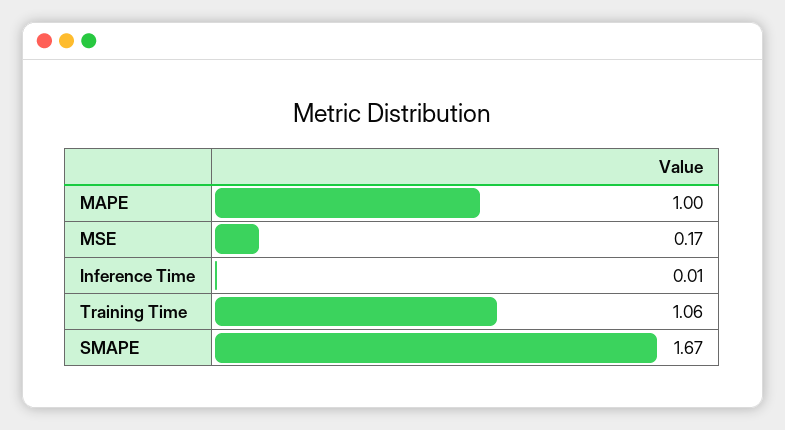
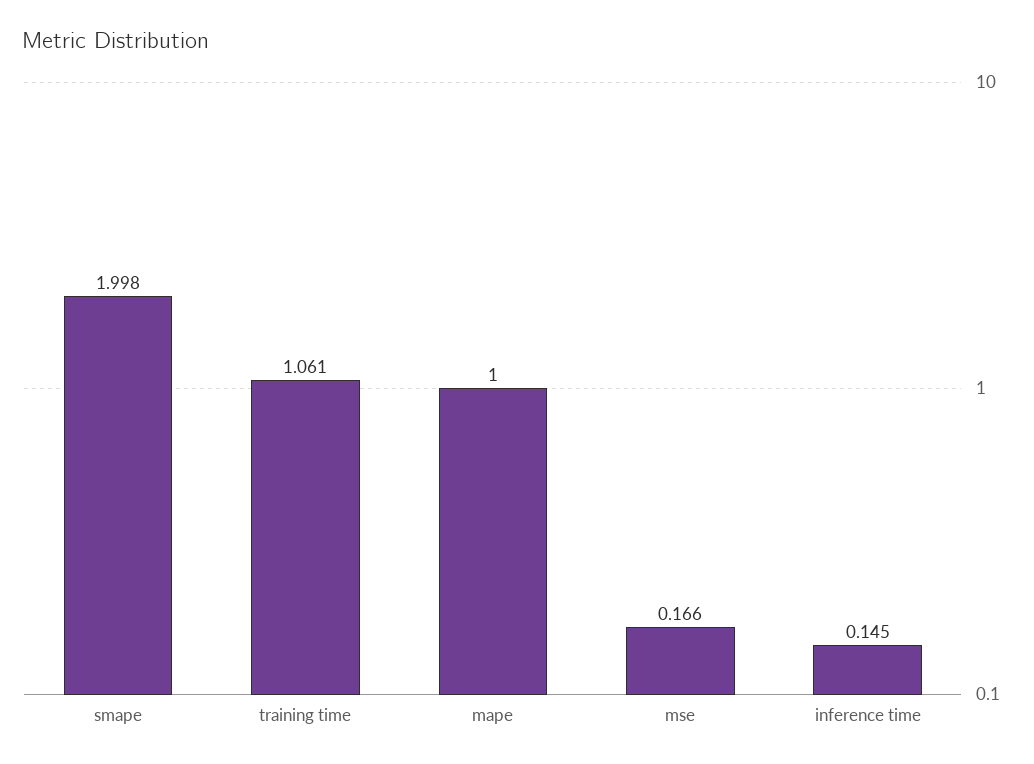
  {
    "MAPE": 1,
    "MSE": 0.166,
-   "Inference Time": 0.01,
+   "Inference Time": 0.145,
    "Training Time": 1.061,
-   "SMAPE": 1.67
+   "SMAPE": 1.998
  }

